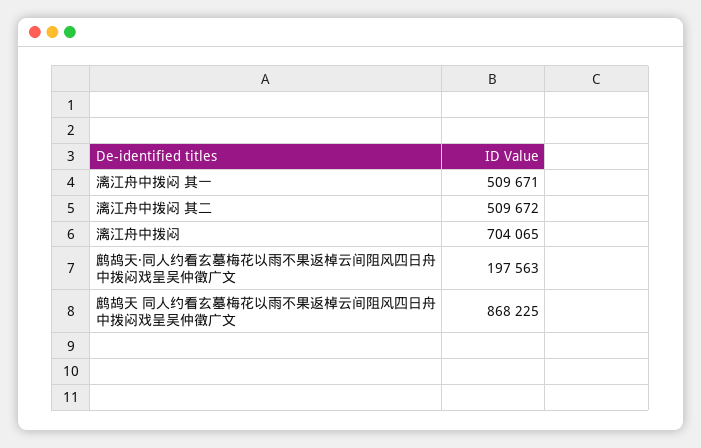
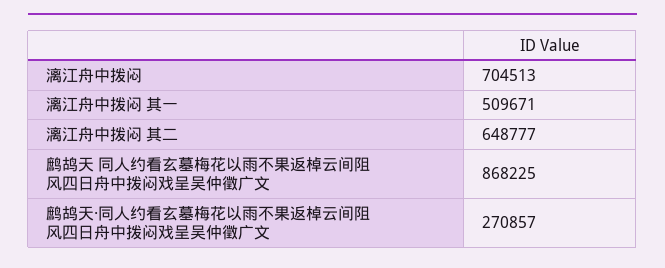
  {
    "漓江舟中拨闷 其一": 509671,
-   "漓江舟中拨闷 其二": 509672,
+   "漓江舟中拨闷 其二": 648777,
-   "漓江舟中拨闷": 704065,
+   "漓江舟中拨闷": 704513,
-   "鹧鸪天·同人约看玄墓梅花以雨不果返棹云间阻风四日舟中拨闷戏呈吴仲徵广文": 197563,
+   "鹧鸪天·同人约看玄墓梅花以雨不果返棹云间阻风四日舟中拨闷戏呈吴仲徵广文": 270857,
    "鹧鸪天 同人约看玄墓梅花以雨不果返棹云间阻风四日舟中拨闷戏呈吴仲徵广文": 868225
  }

